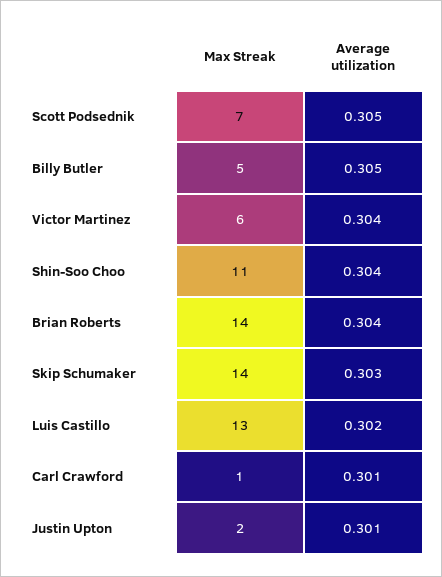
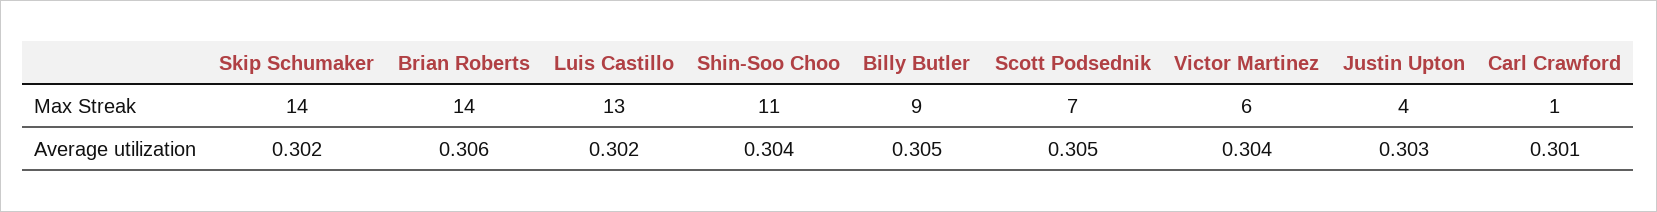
  {
    "Max Streak": {
      "Scott Podsednik": 7,
-     "Billy Butler": 5,
+     "Billy Butler": 9,
      "Victor Martinez": 6,
      "Shin-Soo Choo": 11,
      "Brian Roberts": 14,
      "Skip Schumaker": 14,
      "Luis Castillo": 13,
      "Carl Crawford": 1,
-     "Justin Upton": 2
+     "Justin Upton": 4
    },
    "Average utilization": {
      "Scott Podsednik": 0.305,
      "Billy Butler": 0.305,
      "Victor Martinez": 0.304,
      "Shin-Soo Choo": 0.304,
-     "Brian Roberts": 0.304,
+     "Brian Roberts": 0.306,
-     "Skip Schumaker": 0.303,
+     "Skip Schumaker": 0.302,
      "Luis Castillo": 0.302,
      "Carl Crawford": 0.301,
-     "Justin Upton": 0.301
+     "Justin Upton": 0.303
    }
  }

